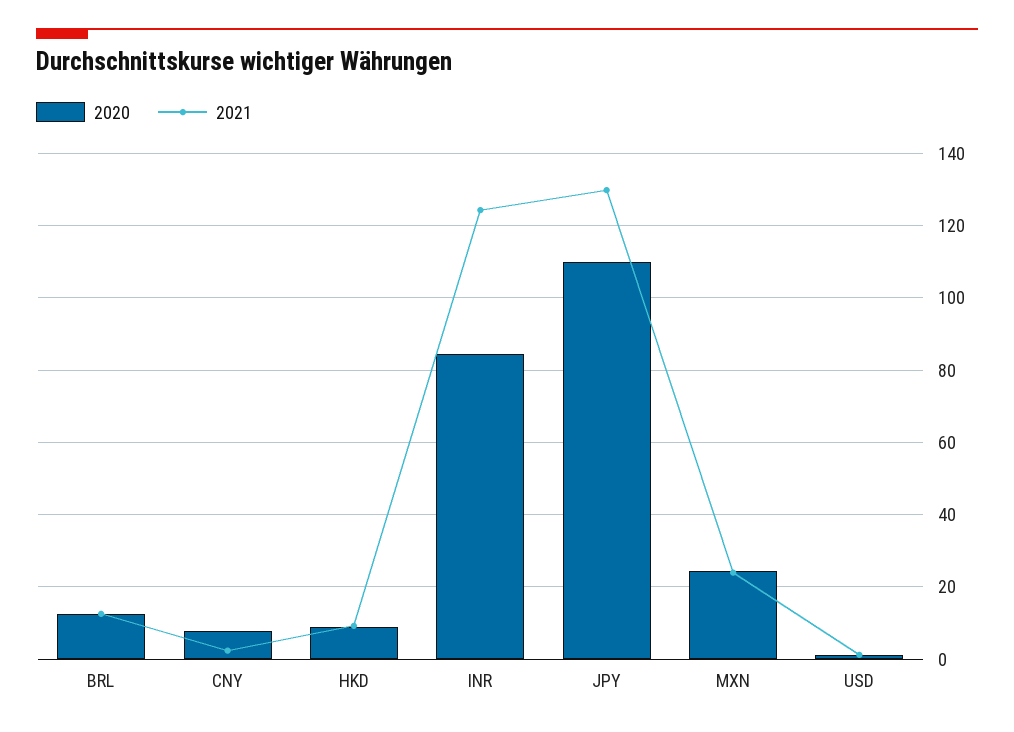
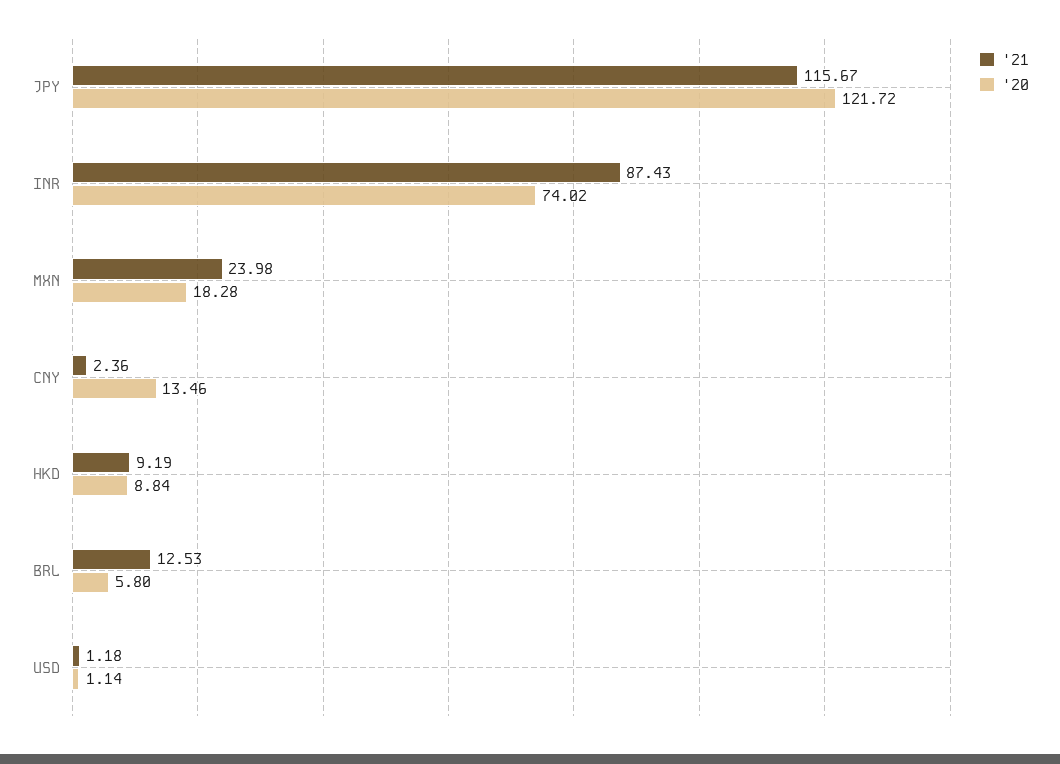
  {
    "2020": {
-     "BRL": 12,
+     "BRL": 5.8,
-     "CNY": 8,
+     "CNY": 13.46,
      "HKD": 8.84,
-     "INR": 84,
+     "INR": 74.02,
-     "JPY": 110,
+     "JPY": 121.72,
-     "MXN": 24,
+     "MXN": 18.28,
      "USD": 1.14
    },
    "2021": {
      "BRL": 12.53,
      "CNY": 2.36,
      "HKD": 9.19,
-     "INR": 124,
+     "INR": 87.43,
-     "JPY": 130,
+     "JPY": 115.67,
      "MXN": 23.98,
      "USD": 1.18
    }
  }

